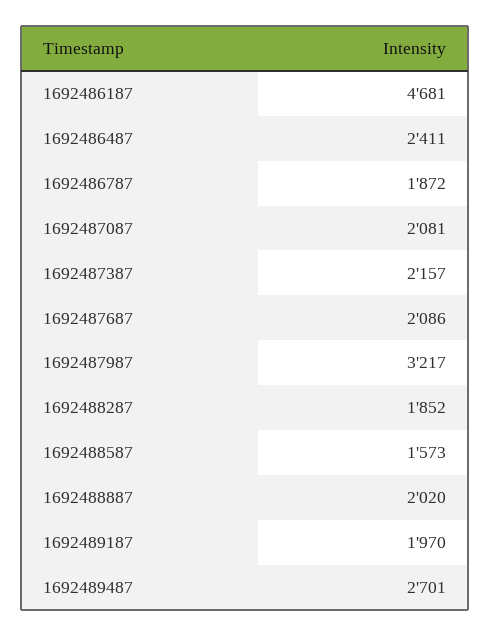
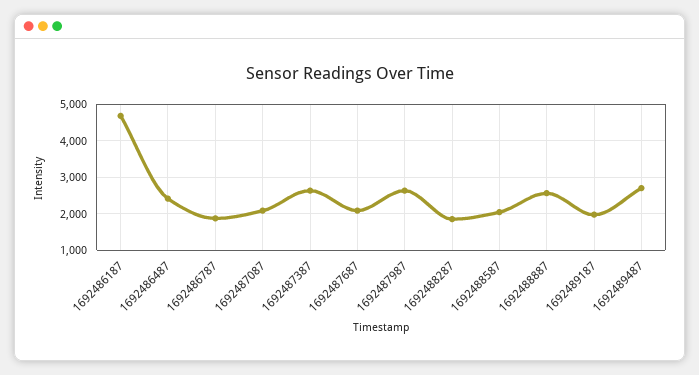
  {
    "1692486187": 4681,
    "1692486487": 2411,
    "1692486787": 1872,
    "1692487087": 2081,
-   "1692487387": 2157,
+   "1692487387": 2600,
    "1692487687": 2086,
-   "1692487987": 3217,
+   "1692487987": 2600,
    "1692488287": 1852,
-   "1692488587": 1573,
+   "1692488587": 2000,
-   "1692488887": 2020,
+   "1692488887": 2600,
    "1692489187": 1970,
    "1692489487": 2701
  }

